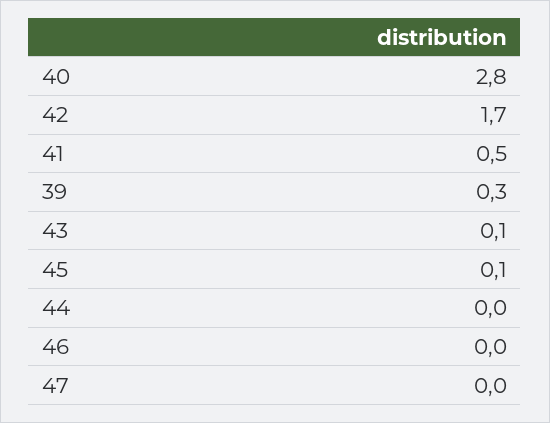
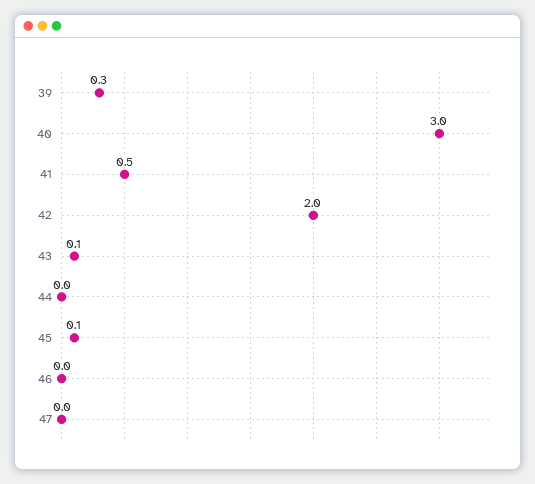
  {
-   "40": 2.8,
+   "40": 3,
-   "42": 1.7,
+   "42": 2,
    "41": 0.5,
    "39": 0.3,
    "43": 0.1,
    "45": 0.1,
    "44": 0,
    "46": 0,
    "47": 0
  }

